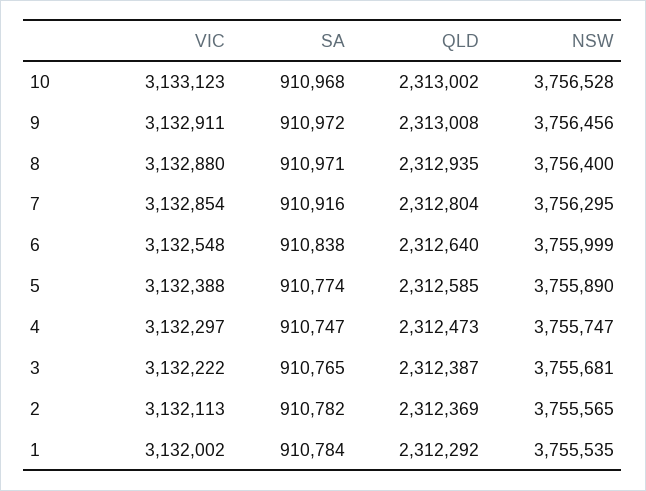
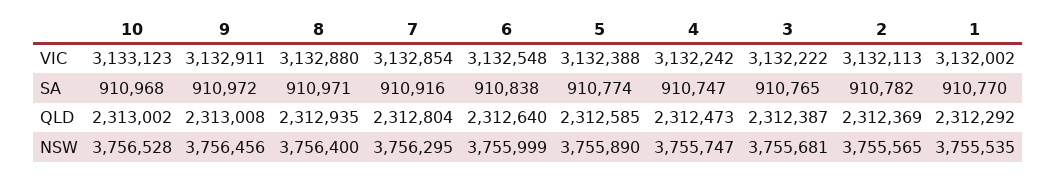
  {
    "VIC": {
      "10": 3133123,
      "9": 3132911,
      "8": 3132880,
      "7": 3132854,
      "6": 3132548,
      "5": 3132388,
-     "4": 3132297,
+     "4": 3132242,
      "3": 3132222,
      "2": 3132113,
      "1": 3132002
    },
    "SA": {
      "10": 910968,
      "9": 910972,
      "8": 910971,
      "7": 910916,
      "6": 910838,
      "5": 910774,
      "4": 910747,
      "3": 910765,
      "2": 910782,
-     "1": 910784
+     "1": 910770
    },
    "QLD": {
      "10": 2313002,
      "9": 2313008,
      "8": 2312935,
      "7": 2312804,
      "6": 2312640,
      "5": 2312585,
      "4": 2312473,
      "3": 2312387,
      "2": 2312369,
      "1": 2312292
    },
    "NSW": {
      "10": 3756528,
      "9": 3756456,
      "8": 3756400,
      "7": 3756295,
      "6": 3755999,
      "5": 3755890,
      "4": 3755747,
      "3": 3755681,
      "2": 3755565,
      "1": 3755535
    }
  }

